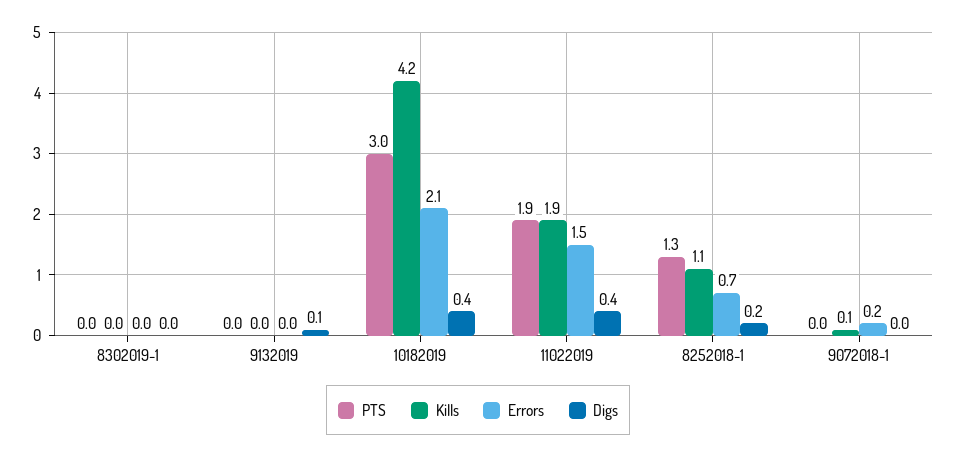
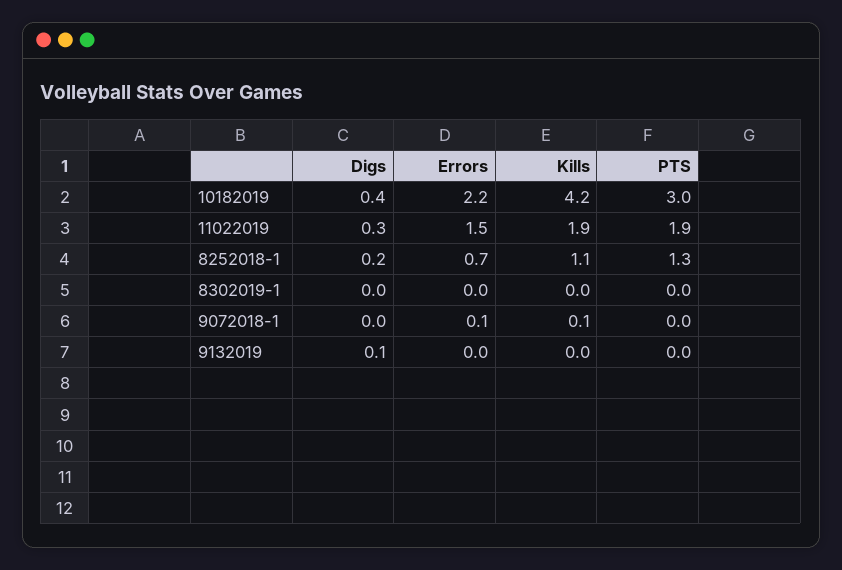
  {
    "PTS": {
      "8302019-1": 0,
      "9132019": 0,
      "10182019": 3,
      "11022019": 1.9,
      "8252018-1": 1.3,
      "9072018-1": 0
    },
    "Kills": {
      "8302019-1": 0,
      "9132019": 0,
      "10182019": 4.2,
      "11022019": 1.9,
      "8252018-1": 1.1,
      "9072018-1": 0.1
    },
    "Errors": {
      "8302019-1": 0,
      "9132019": 0,
-     "10182019": 2.1,
+     "10182019": 2.2,
      "11022019": 1.5,
      "8252018-1": 0.7,
-     "9072018-1": 0.2
+     "9072018-1": 0.1
    },
    "Digs": {
      "8302019-1": 0,
      "9132019": 0.1,
      "10182019": 0.4,
-     "11022019": 0.4,
+     "11022019": 0.3,
      "8252018-1": 0.2,
      "9072018-1": 0
    }
  }

